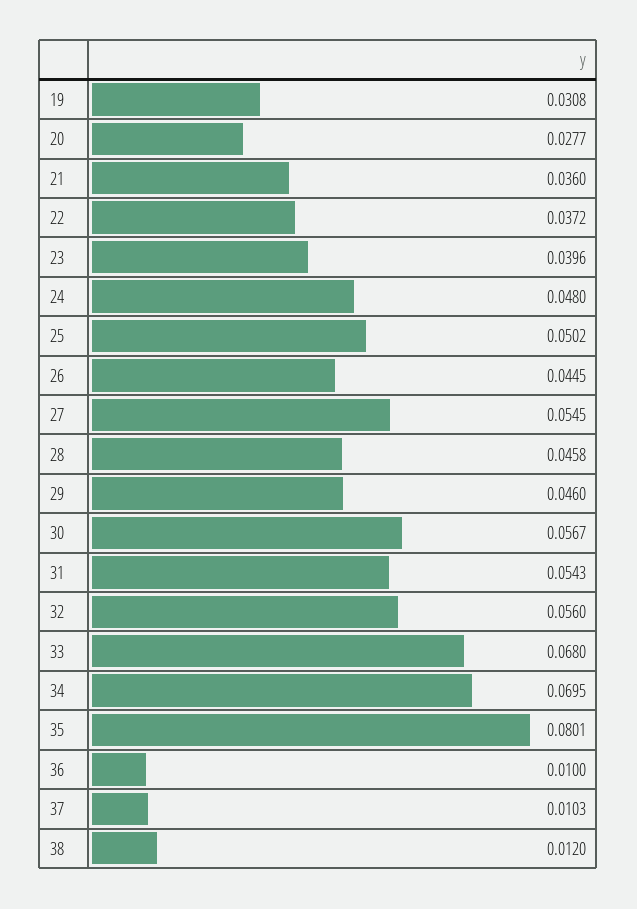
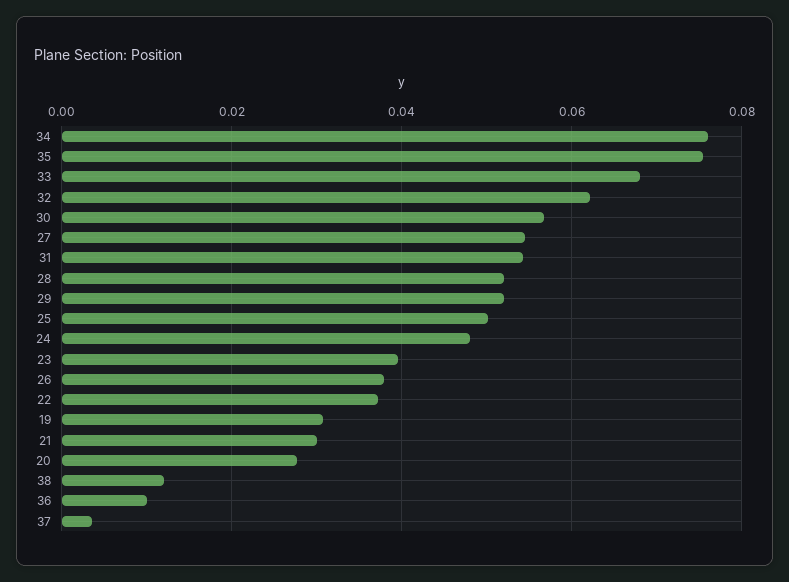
  {
    "19": 0.0308,
    "20": 0.0277,
-   "21": 0.036,
+   "21": 0.03,
    "22": 0.0372,
    "23": 0.0396,
    "24": 0.048,
    "25": 0.0502,
-   "26": 0.0445,
+   "26": 0.038,
    "27": 0.0545,
-   "28": 0.0458,
+   "28": 0.052,
-   "29": 0.046,
+   "29": 0.052,
    "30": 0.0567,
    "31": 0.0543,
-   "32": 0.056,
+   "32": 0.062,
    "33": 0.068,
-   "34": 0.0695,
+   "34": 0.076,
-   "35": 0.0801,
+   "35": 0.076,
    "36": 0.01,
-   "37": 0.0103,
+   "37": 0.004,
    "38": 0.012
  }

